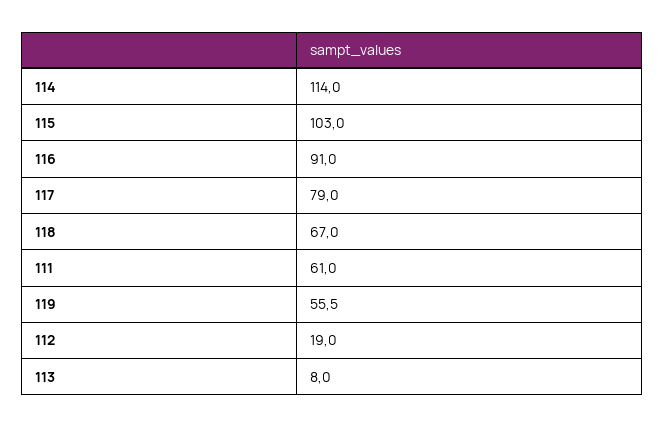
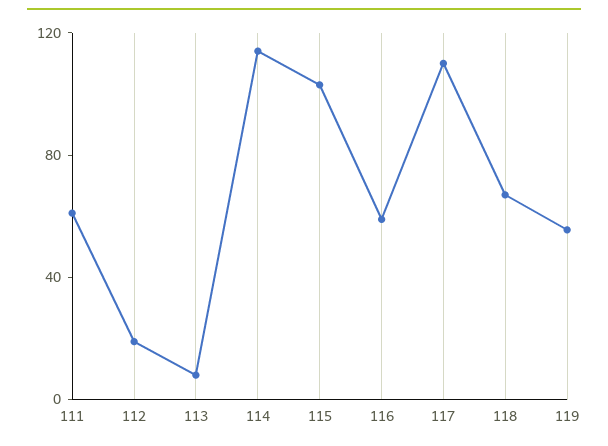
  {
    "114": 114,
    "115": 103,
-   "116": 91,
+   "116": 60,
-   "117": 79,
+   "117": 110,
    "118": 67,
    "111": 61,
    "119": 55.5,
    "112": 19,
    "113": 8
  }

